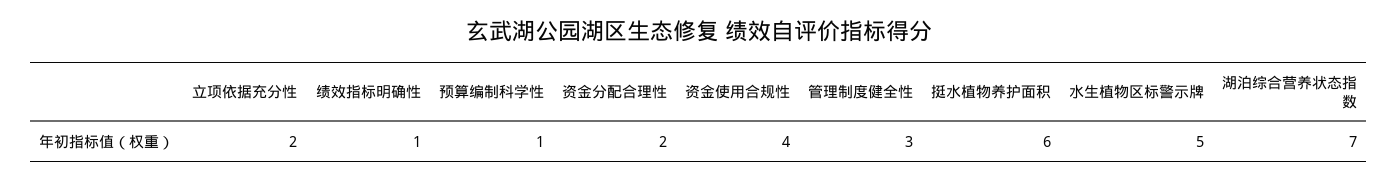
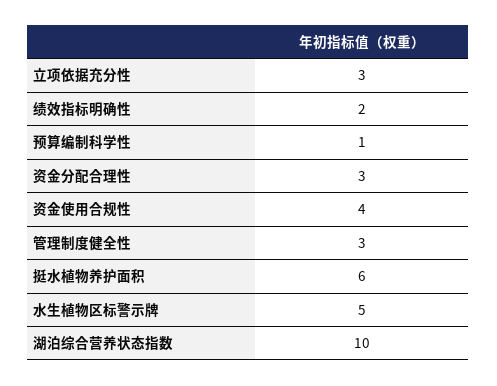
  {
-   "立项依据充分性": 2,
+   "立项依据充分性": 3,
-   "绩效指标明确性": 1,
+   "绩效指标明确性": 2,
    "预算编制科学性": 1,
-   "资金分配合理性": 2,
+   "资金分配合理性": 3,
    "资金使用合规性": 4,
    "管理制度健全性": 3,
    "挺水植物养护面积": 6,
    "水生植物区标警示牌": 5,
-   "湖泊综合营养状态指数": 7
+   "湖泊综合营养状态指数": 10
  }

